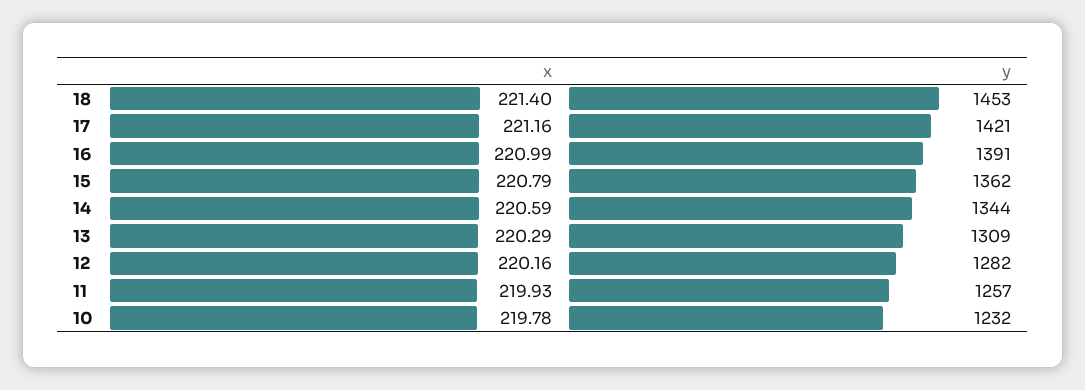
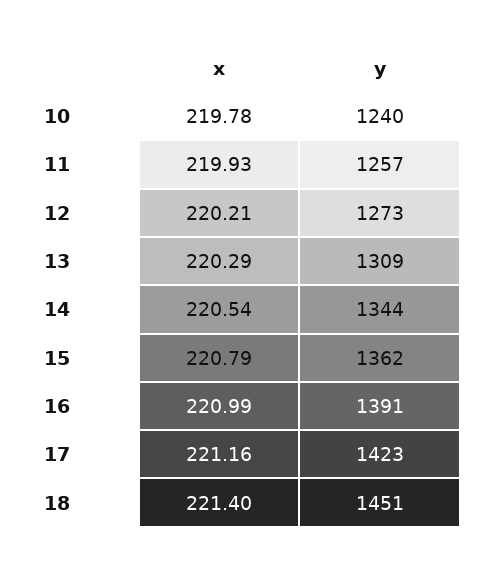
  {
    "x": {
      "18": 221.4,
      "17": 221.16,
      "16": 220.99,
      "15": 220.79,
-     "14": 220.59,
+     "14": 220.54,
      "13": 220.29,
-     "12": 220.16,
+     "12": 220.21,
      "11": 219.93,
      "10": 219.78
    },
    "y": {
-     "18": 1453,
+     "18": 1451,
-     "17": 1421,
+     "17": 1423,
      "16": 1391,
      "15": 1362,
      "14": 1344,
      "13": 1309,
-     "12": 1282,
+     "12": 1273,
      "11": 1257,
-     "10": 1232
+     "10": 1240
    }
  }

